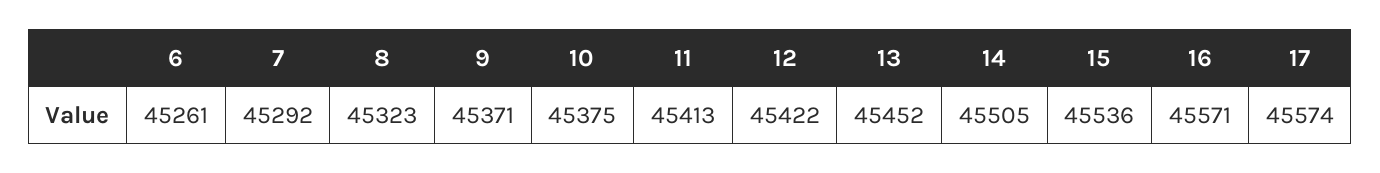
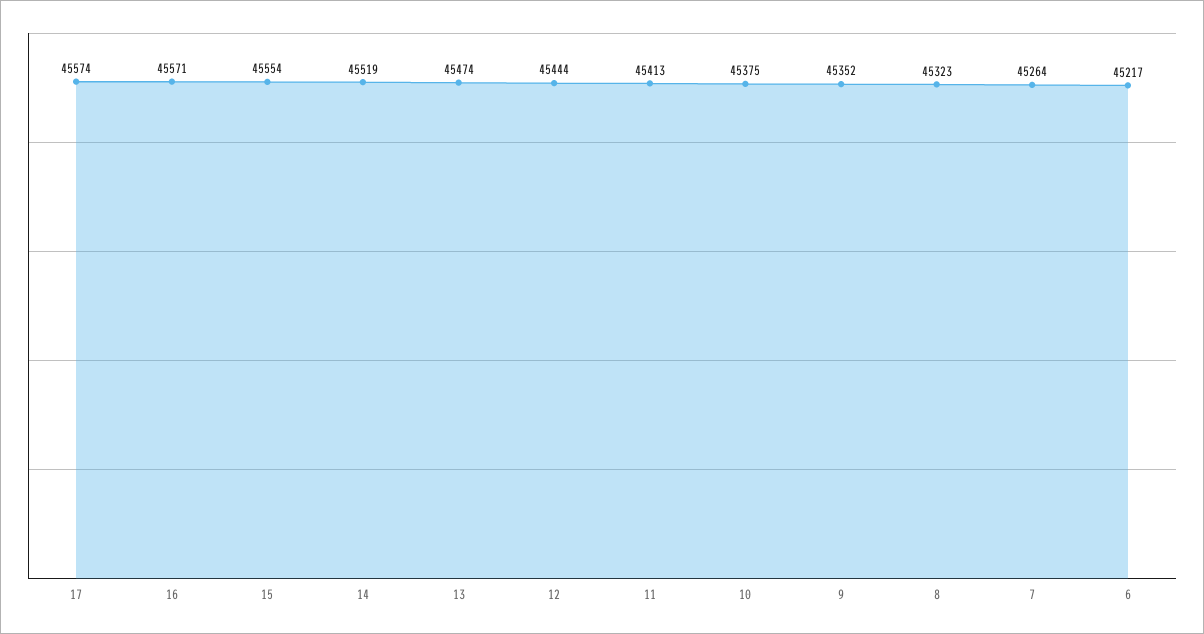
  {
-   "6": 45261,
+   "6": 45217,
-   "7": 45292,
+   "7": 45264,
    "8": 45323,
-   "9": 45371,
+   "9": 45352,
    "10": 45375,
    "11": 45413,
-   "12": 45422,
+   "12": 45444,
-   "13": 45452,
+   "13": 45474,
-   "14": 45505,
+   "14": 45519,
-   "15": 45536,
+   "15": 45554,
    "16": 45571,
    "17": 45574
  }

